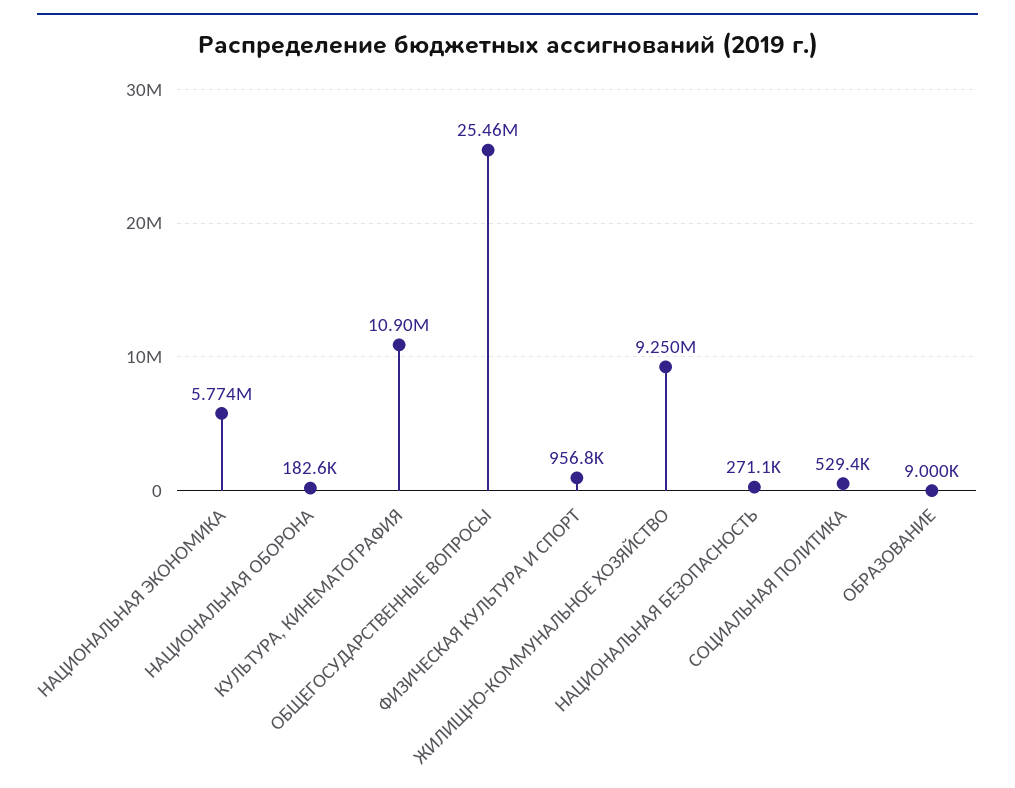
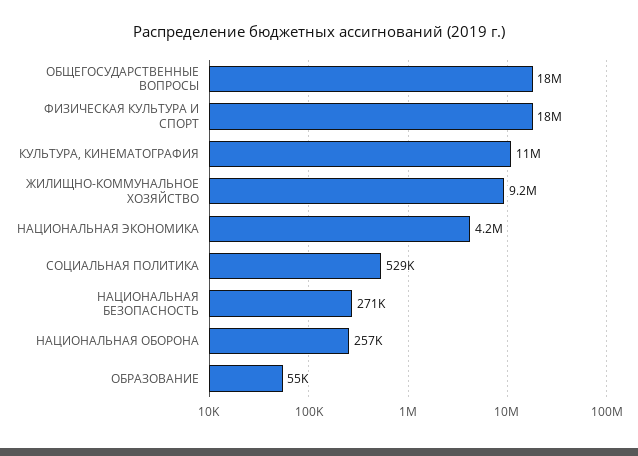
  {
-   "НАЦИОНАЛЬНАЯ ЭКОНОМИКА": 5774000,
+   "НАЦИОНАЛЬНАЯ ЭКОНОМИКА": 4200000,
-   "НАЦИОНАЛЬНАЯ ОБОРОНА": 182600,
+   "НАЦИОНАЛЬНАЯ ОБОРОНА": 257000,
    "КУЛЬТУРА, КИНЕМАТОГРАФИЯ": 10900000,
-   "ОБЩЕГОСУДАРСТВЕННЫЕ ВОПРОСЫ": 25460000,
+   "ОБЩЕГОСУДАРСТВЕННЫЕ ВОПРОСЫ": 18000000,
-   "ФИЗИЧЕСКАЯ КУЛЬТУРА И СПОРТ": 956800,
+   "ФИЗИЧЕСКАЯ КУЛЬТУРА И СПОРТ": 18000000,
    "ЖИЛИЩНО-КОММУНАЛЬНОЕ ХОЗЯЙСТВО": 9250000,
    "НАЦИОНАЛЬНАЯ БЕЗОПАСНОСТЬ": 271100,
    "СОЦИАЛЬНАЯ ПОЛИТИКА": 529400,
-   "ОБРАЗОВАНИЕ": 9000
+   "ОБРАЗОВАНИЕ": 55000
  }

